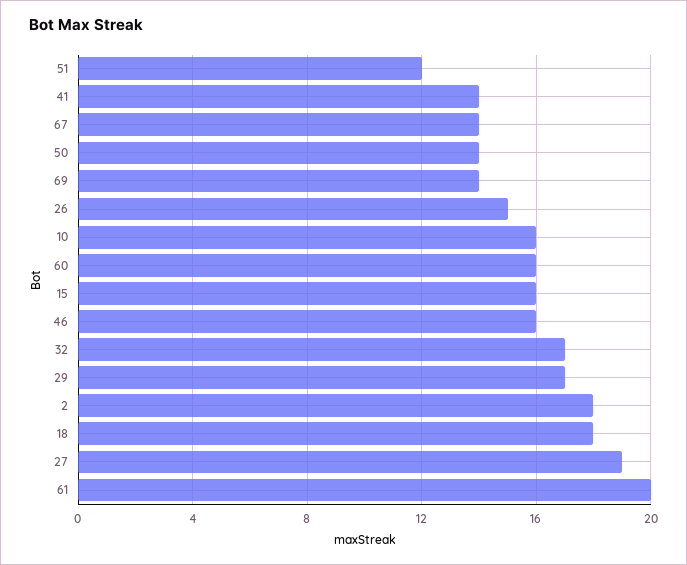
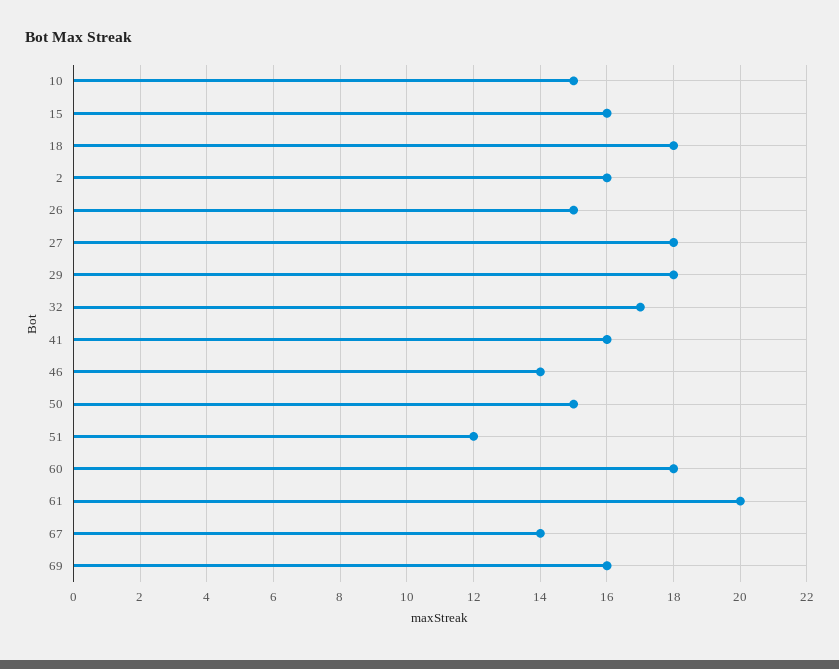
  {
    "51": 12,
-   "41": 14,
+   "41": 16,
    "67": 14,
-   "50": 14,
+   "50": 15,
-   "69": 14,
+   "69": 16,
    "26": 15,
-   "10": 16,
+   "10": 15,
-   "60": 16,
+   "60": 18,
    "15": 16,
-   "46": 16,
+   "46": 14,
    "32": 17,
-   "29": 17,
+   "29": 18,
-   "2": 18,
+   "2": 16,
    "18": 18,
-   "27": 19,
+   "27": 18,
    "61": 20
  }

